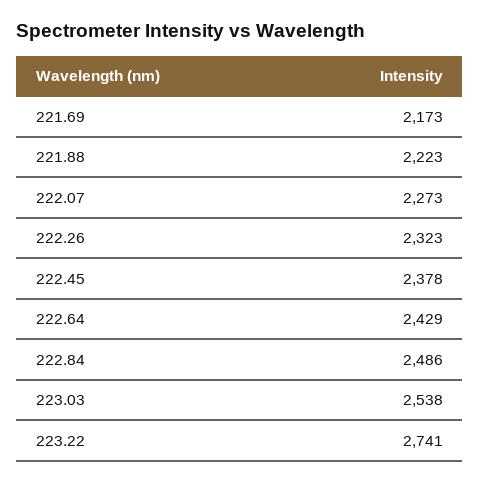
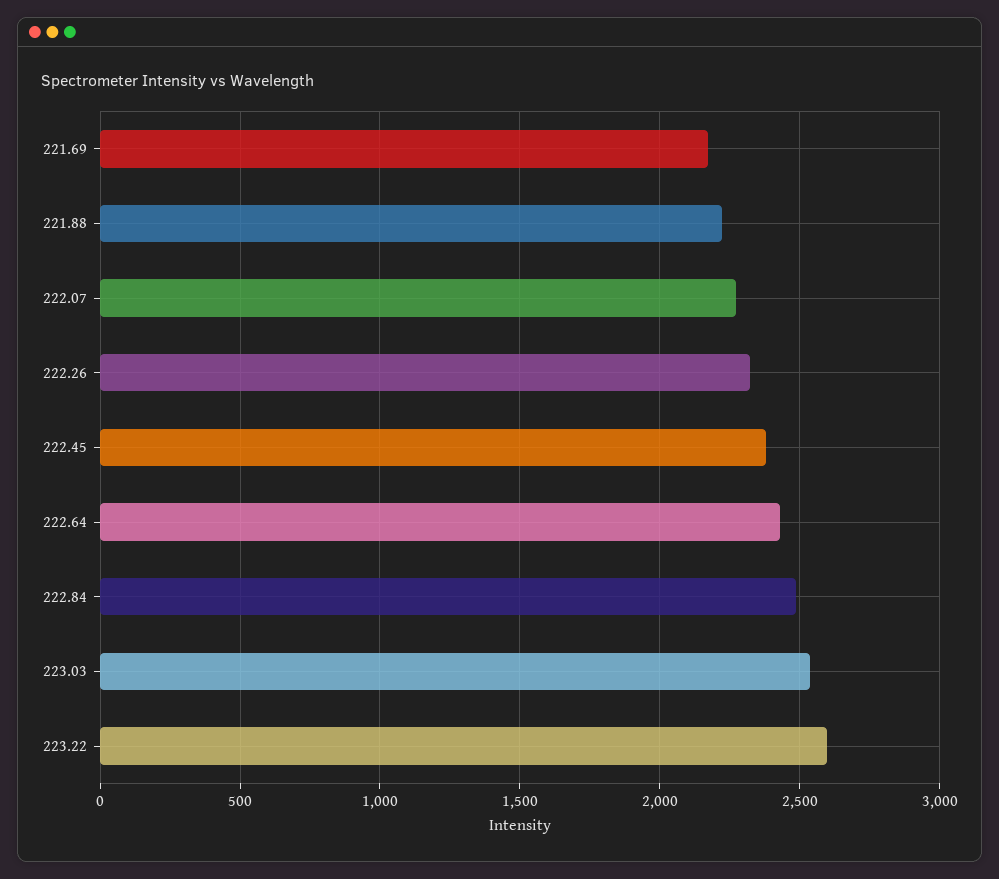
  {
    "221.69": 2173,
    "221.88": 2223,
    "222.07": 2273,
    "222.26": 2323,
    "222.45": 2378,
    "222.64": 2429,
    "222.84": 2486,
    "223.03": 2538,
-   "223.22": 2741
+   "223.22": 2600
  }

